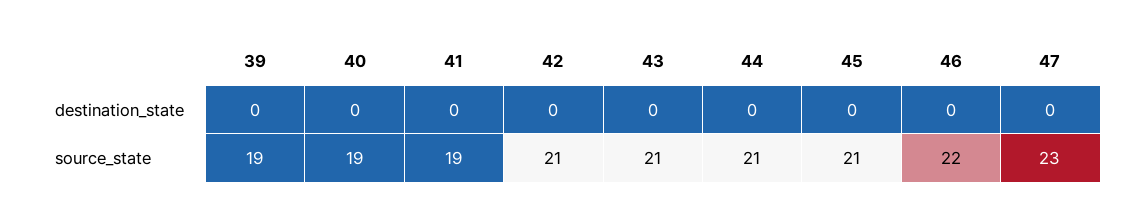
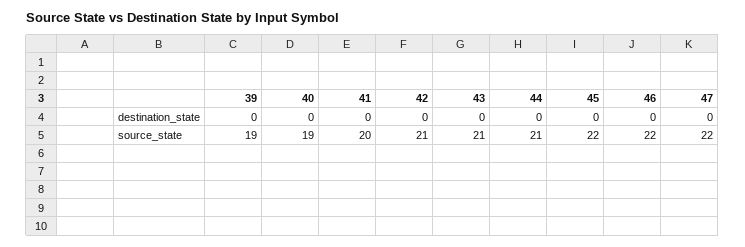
  {
    "39": {
      "destination_state": 0,
      "source_state": 19
    },
    "40": {
      "destination_state": 0,
      "source_state": 19
    },
    "41": {
      "destination_state": 0,
-     "source_state": 19
+     "source_state": 20
    },
    "42": {
      "destination_state": 0,
      "source_state": 21
    },
    "43": {
      "destination_state": 0,
      "source_state": 21
    },
    "44": {
      "destination_state": 0,
      "source_state": 21
    },
    "45": {
      "destination_state": 0,
-     "source_state": 21
+     "source_state": 22
    },
    "46": {
      "destination_state": 0,
      "source_state": 22
    },
    "47": {
      "destination_state": 0,
-     "source_state": 23
+     "source_state": 22
    }
  }

